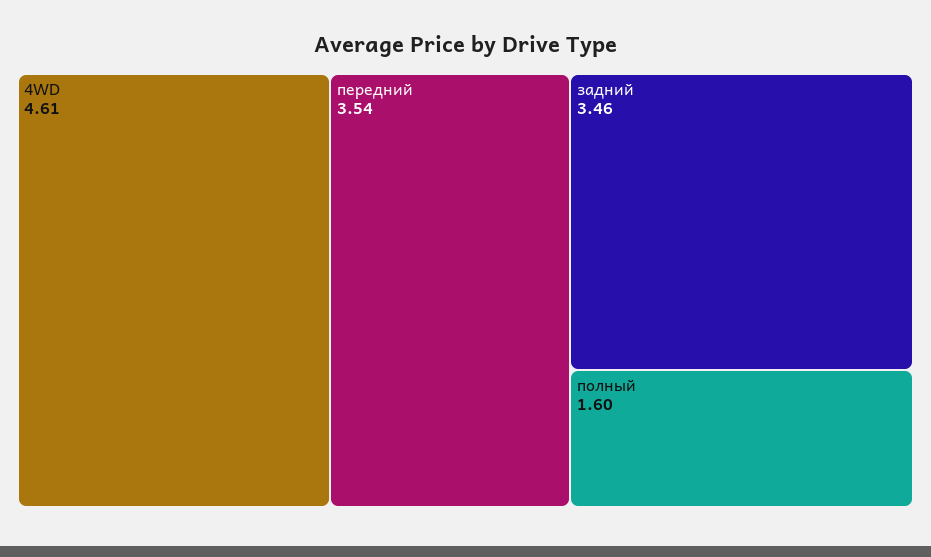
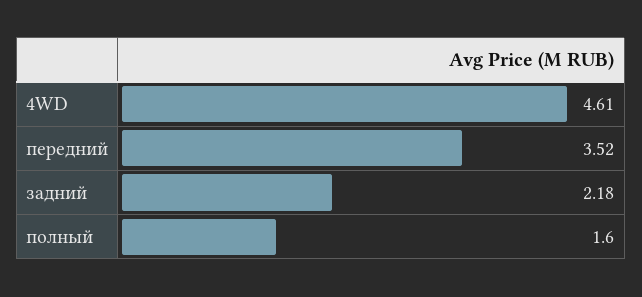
  {
    "4WD": 4.61,
-   "передний": 3.54,
+   "передний": 3.52,
-   "задний": 3.46,
+   "задний": 2.18,
    "полный": 1.6
  }

